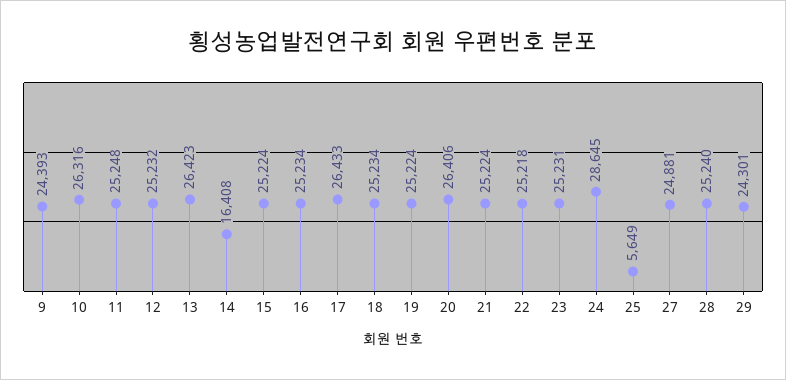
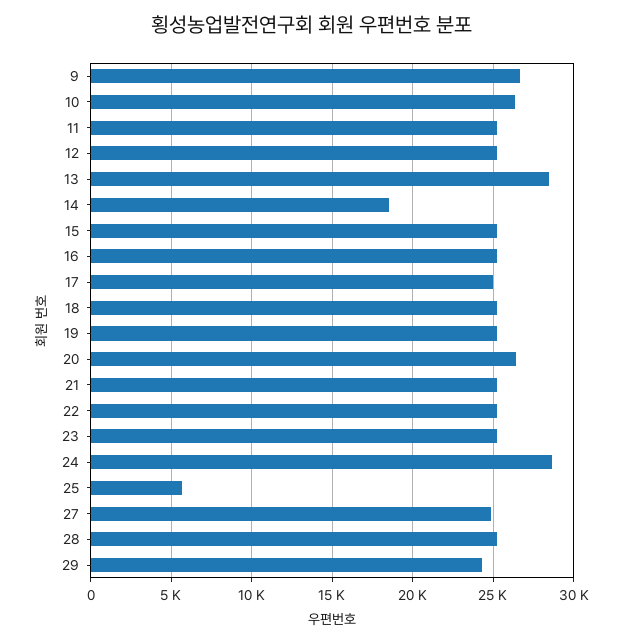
  {
-   "9": 24393,
+   "9": 26500,
    "10": 26316,
    "11": 25248,
    "12": 25232,
-   "13": 26423,
+   "13": 28500,
-   "14": 16408,
+   "14": 18500,
    "15": 25224,
    "16": 25234,
-   "17": 26433,
+   "17": 25000,
    "18": 25234,
    "19": 25224,
    "20": 26406,
    "21": 25224,
    "22": 25218,
    "23": 25231,
    "24": 28645,
    "25": 5649,
    "27": 24881,
    "28": 25240,
    "29": 24301
  }

